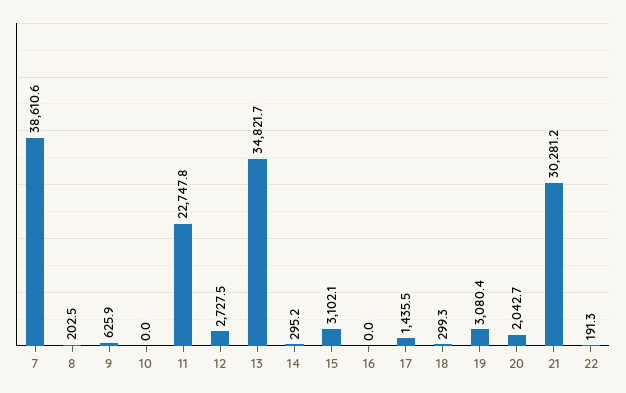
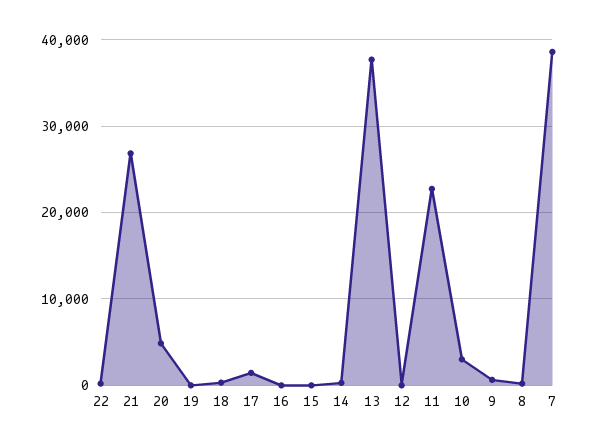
  {
    "7": 38610.6,
    "8": 202.5,
    "9": 625.9,
-   "10": 0,
+   "10": 3000,
    "11": 22747.8,
-   "12": 2727.5,
+   "12": 0,
-   "13": 34821.7,
+   "13": 38000,
    "14": 295.2,
-   "15": 3102.1,
+   "15": 0,
    "16": 0,
    "17": 1435.5,
    "18": 299.3,
-   "19": 3080.4,
+   "19": 0,
-   "20": 2042.7,
+   "20": 5000,
-   "21": 30281.2,
+   "21": 27000,
    "22": 191.3
  }

